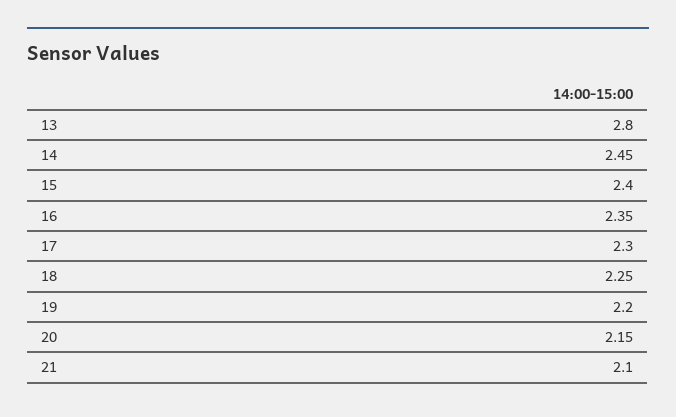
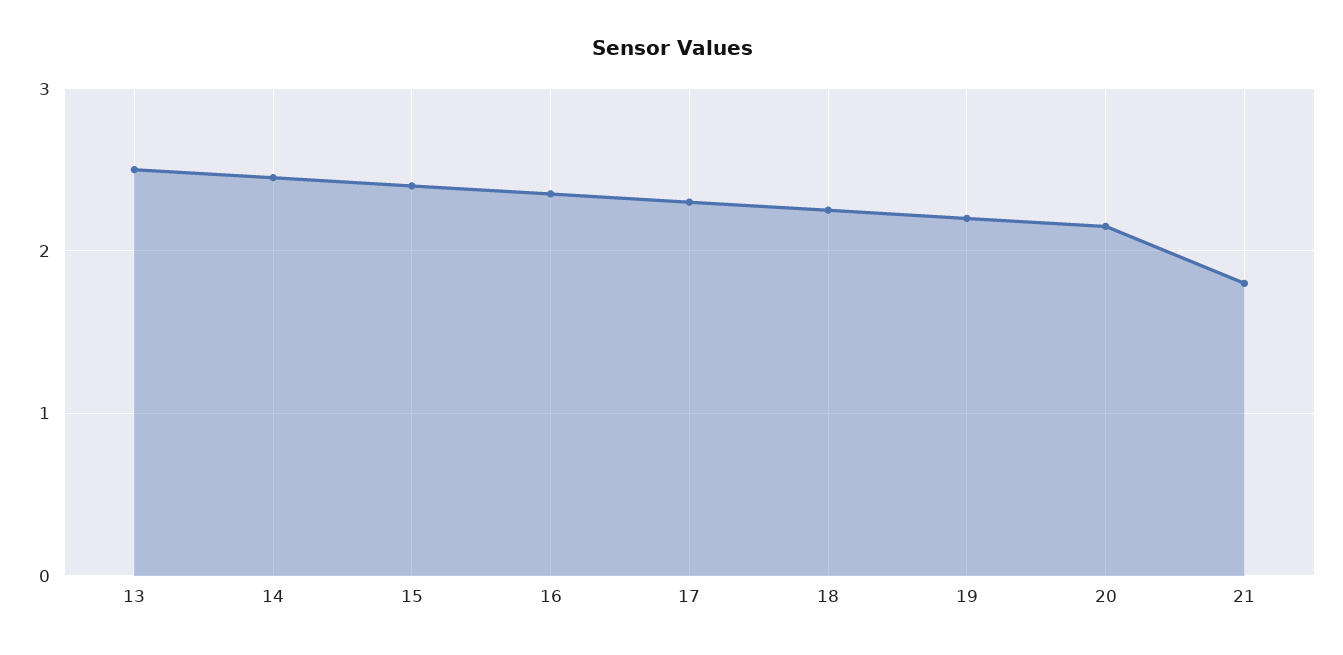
  {
-   "13": 2.8,
+   "13": 2.5,
    "14": 2.45,
    "15": 2.4,
    "16": 2.35,
    "17": 2.3,
    "18": 2.25,
    "19": 2.2,
    "20": 2.15,
-   "21": 2.1
+   "21": 1.8
  }

